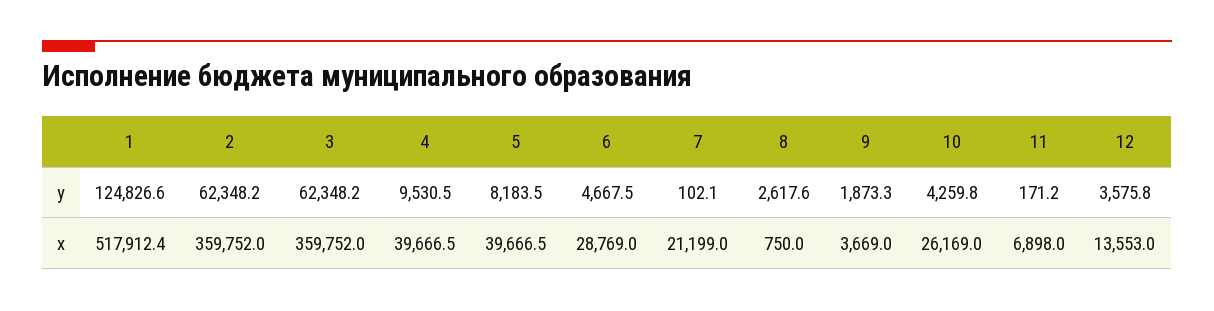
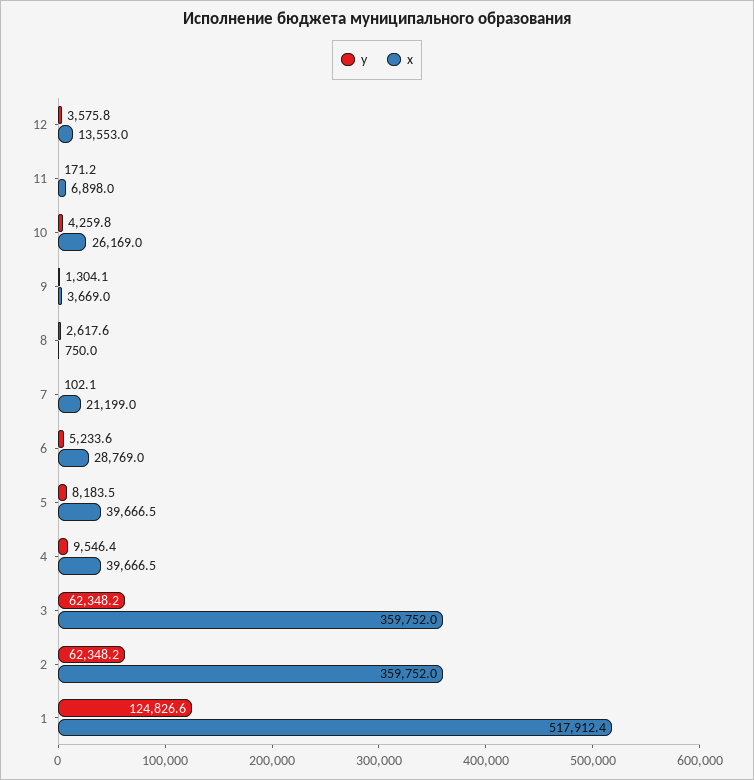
  {
    "y": {
      "1": 124826.6,
      "2": 62348.2,
      "3": 62348.2,
-     "4": 9530.5,
+     "4": 9546.4,
      "5": 8183.5,
-     "6": 4667.5,
+     "6": 5233.6,
      "7": 102.1,
      "8": 2617.6,
-     "9": 1873.3,
+     "9": 1304.1,
      "10": 4259.8,
      "11": 171.2,
      "12": 3575.8
    },
    "x": {
      "1": 517912.4,
      "2": 359752,
      "3": 359752,
      "4": 39666.5,
      "5": 39666.5,
      "6": 28769,
      "7": 21199,
      "8": 750,
      "9": 3669,
      "10": 26169,
      "11": 6898,
      "12": 13553
    }
  }

